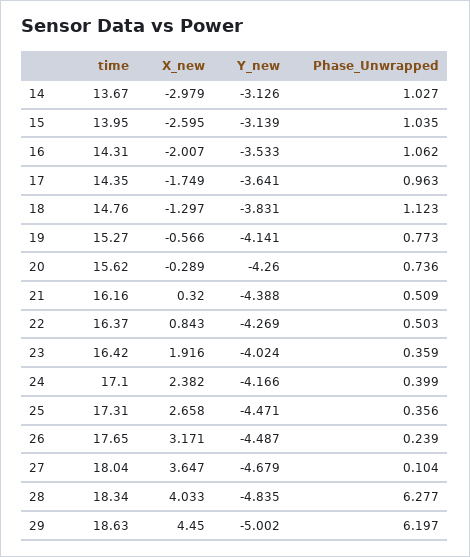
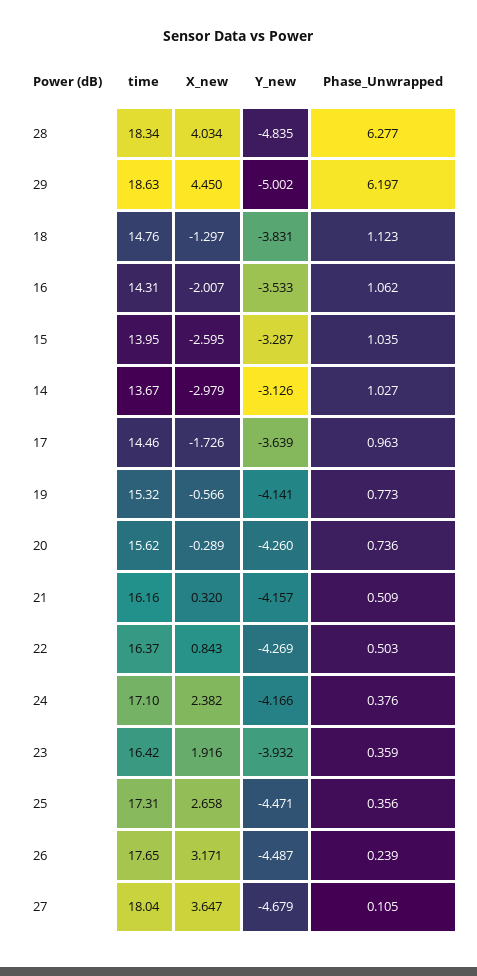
  {
    "time": {
      "14": 13.67,
      "15": 13.95,
      "16": 14.31,
-     "17": 14.35,
+     "17": 14.46,
      "18": 14.76,
-     "19": 15.27,
+     "19": 15.32,
      "20": 15.62,
      "21": 16.16,
      "22": 16.37,
      "23": 16.42,
      "24": 17.1,
      "25": 17.31,
      "26": 17.65,
      "27": 18.04,
      "28": 18.34,
      "29": 18.63
    },
    "X_new": {
      "14": -2.979,
      "15": -2.595,
      "16": -2.007,
-     "17": -1.749,
+     "17": -1.726,
      "18": -1.297,
      "19": -0.566,
      "20": -0.289,
      "21": 0.32,
      "22": 0.843,
      "23": 1.916,
      "24": 2.382,
      "25": 2.658,
      "26": 3.171,
      "27": 3.647,
-     "28": 4.033,
+     "28": 4.034,
      "29": 4.45
    },
    "Y_new": {
      "14": -3.126,
-     "15": -3.139,
+     "15": -3.287,
      "16": -3.533,
-     "17": -3.641,
+     "17": -3.639,
      "18": -3.831,
      "19": -4.141,
      "20": -4.26,
-     "21": -4.388,
+     "21": -4.157,
      "22": -4.269,
-     "23": -4.024,
+     "23": -3.932,
      "24": -4.166,
      "25": -4.471,
      "26": -4.487,
      "27": -4.679,
      "28": -4.835,
      "29": -5.002
    },
    "Phase_Unwrapped": {
      "14": 1.027,
      "15": 1.035,
      "16": 1.062,
      "17": 0.963,
      "18": 1.123,
      "19": 0.773,
      "20": 0.736,
      "21": 0.509,
      "22": 0.503,
      "23": 0.359,
-     "24": 0.399,
+     "24": 0.376,
      "25": 0.356,
      "26": 0.239,
-     "27": 0.104,
+     "27": 0.105,
      "28": 6.277,
      "29": 6.197
    }
  }

